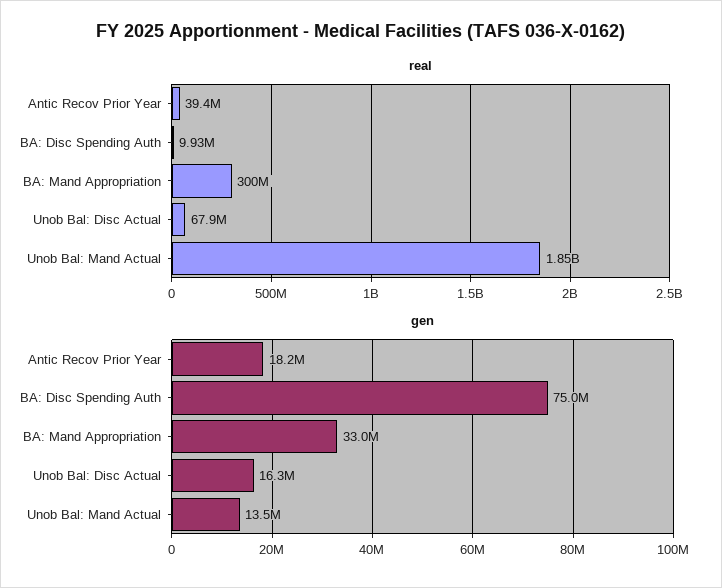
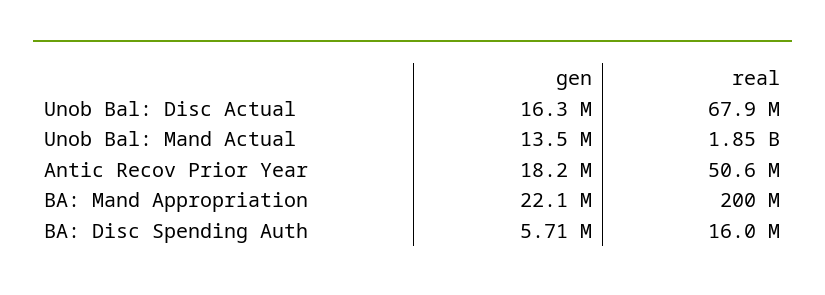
  {
    "real": {
-     "Antic Recov Prior Year": 39400000,
+     "Antic Recov Prior Year": 50600000,
-     "BA: Disc Spending Auth": 9930000,
+     "BA: Disc Spending Auth": 16000000,
-     "BA: Mand Appropriation": 300000000,
+     "BA: Mand Appropriation": 200000000,
      "Unob Bal: Disc Actual": 67900000,
      "Unob Bal: Mand Actual": 1850000000
    },
    "gen": {
      "Antic Recov Prior Year": 18200000,
-     "BA: Disc Spending Auth": 75000000,
+     "BA: Disc Spending Auth": 5710000,
-     "BA: Mand Appropriation": 33000000,
+     "BA: Mand Appropriation": 22100000,
      "Unob Bal: Disc Actual": 16300000,
      "Unob Bal: Mand Actual": 13500000
    }
  }

